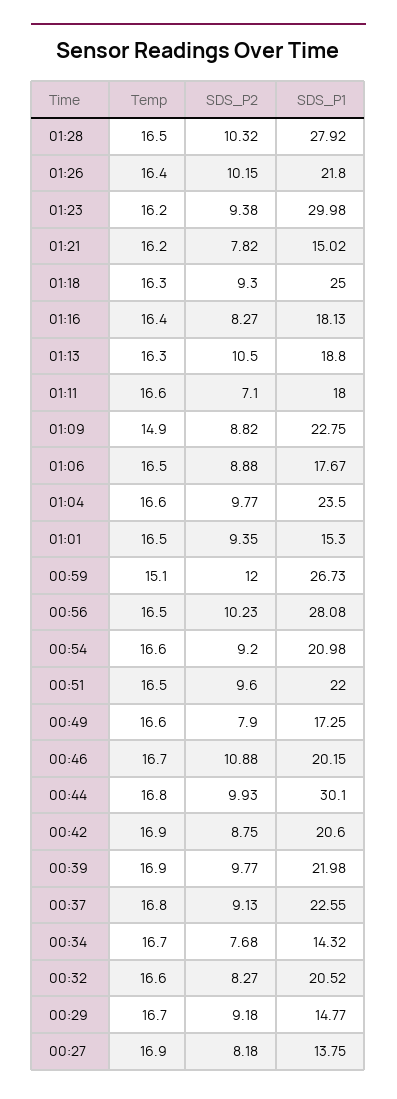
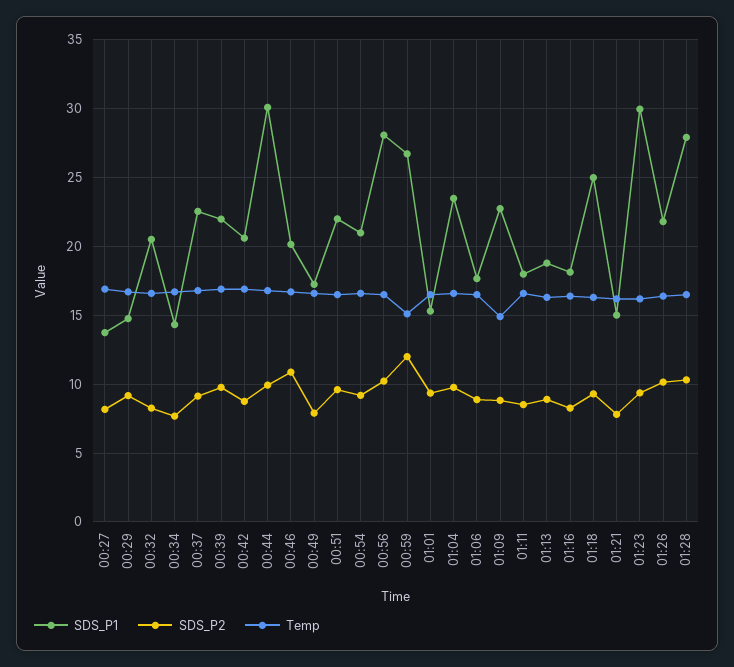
  {
    "Temp": {
      "01:28": 16.5,
      "01:26": 16.4,
      "01:23": 16.2,
      "01:21": 16.2,
      "01:18": 16.3,
      "01:16": 16.4,
      "01:13": 16.3,
      "01:11": 16.6,
      "01:09": 14.9,
      "01:06": 16.5,
      "01:04": 16.6,
      "01:01": 16.5,
      "00:59": 15.1,
      "00:56": 16.5,
      "00:54": 16.6,
      "00:51": 16.5,
      "00:49": 16.6,
      "00:46": 16.7,
      "00:44": 16.8,
      "00:42": 16.9,
      "00:39": 16.9,
      "00:37": 16.8,
      "00:34": 16.7,
      "00:32": 16.6,
      "00:29": 16.7,
      "00:27": 16.9
    },
    "SDS_P2": {
      "01:28": 10.32,
      "01:26": 10.15,
      "01:23": 9.38,
      "01:21": 7.82,
      "01:18": 9.3,
      "01:16": 8.27,
-     "01:13": 10.5,
+     "01:13": 9,
-     "01:11": 7.1,
+     "01:11": 8.5,
      "01:09": 8.82,
      "01:06": 8.88,
      "01:04": 9.77,
      "01:01": 9.35,
      "00:59": 12,
      "00:56": 10.23,
      "00:54": 9.2,
      "00:51": 9.6,
      "00:49": 7.9,
      "00:46": 10.88,
      "00:44": 9.93,
      "00:42": 8.75,
      "00:39": 9.77,
      "00:37": 9.13,
      "00:34": 7.68,
      "00:32": 8.27,
      "00:29": 9.18,
      "00:27": 8.18
    },
    "SDS_P1": {
      "01:28": 27.92,
      "01:26": 21.8,
      "01:23": 29.98,
      "01:21": 15.02,
      "01:18": 25,
      "01:16": 18.13,
      "01:13": 18.8,
      "01:11": 18,
      "01:09": 22.75,
      "01:06": 17.67,
      "01:04": 23.5,
      "01:01": 15.3,
      "00:59": 26.73,
      "00:56": 28.08,
      "00:54": 20.98,
      "00:51": 22,
      "00:49": 17.25,
      "00:46": 20.15,
      "00:44": 30.1,
      "00:42": 20.6,
      "00:39": 21.98,
      "00:37": 22.55,
      "00:34": 14.32,
      "00:32": 20.52,
      "00:29": 14.77,
      "00:27": 13.75
    }
  }

